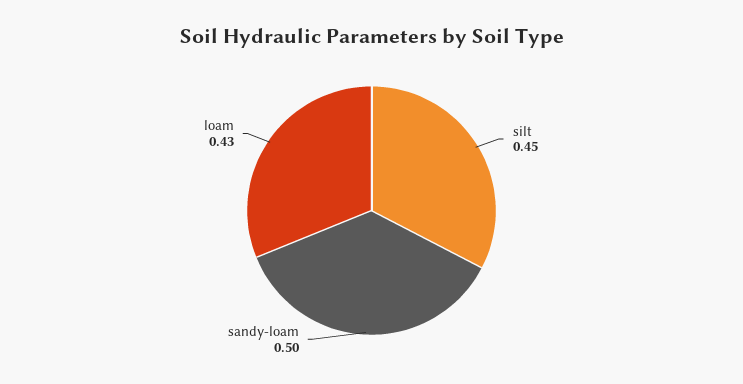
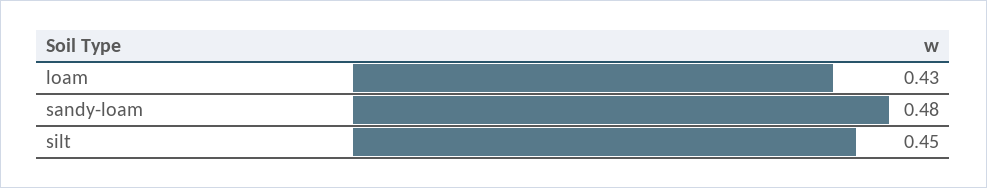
  {
    "silt": 0.45,
-   "sandy-loam": 0.5,
+   "sandy-loam": 0.48,
    "loam": 0.43
  }

